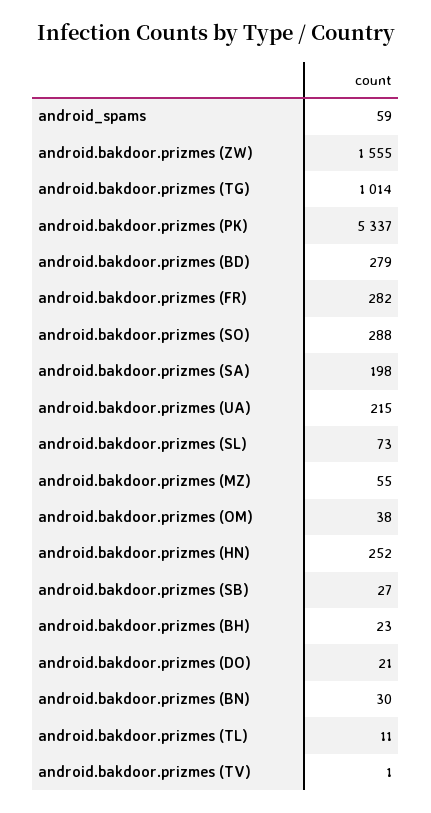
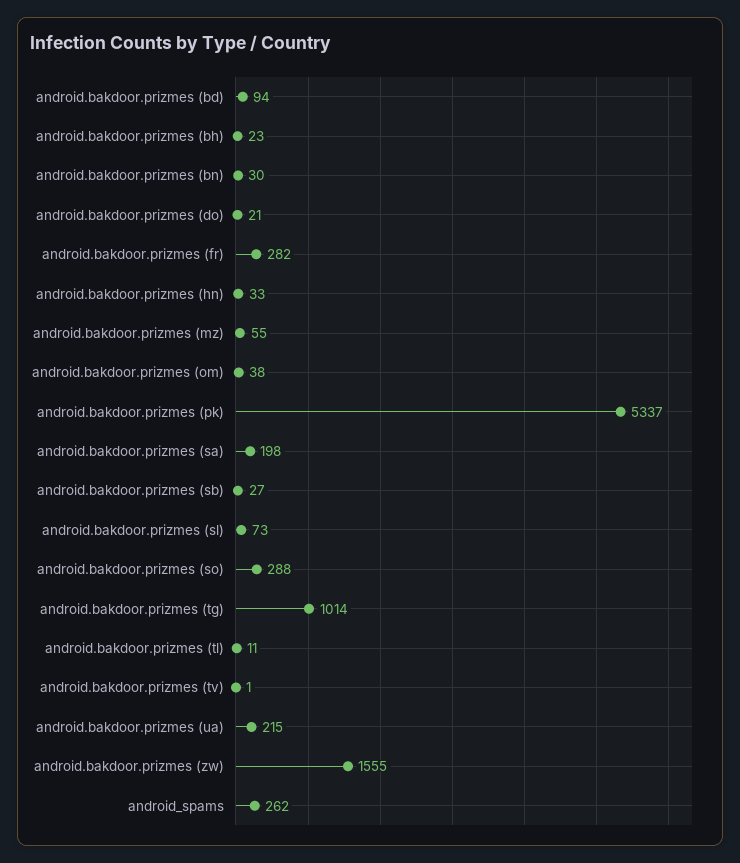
  {
-   "android_spams": 59,
+   "android_spams": 262,
    "android.bakdoor.prizmes (ZW)": 1555,
    "android.bakdoor.prizmes (TG)": 1014,
    "android.bakdoor.prizmes (PK)": 5337,
-   "android.bakdoor.prizmes (BD)": 279,
+   "android.bakdoor.prizmes (BD)": 94,
    "android.bakdoor.prizmes (FR)": 282,
    "android.bakdoor.prizmes (SO)": 288,
    "android.bakdoor.prizmes (SA)": 198,
    "android.bakdoor.prizmes (UA)": 215,
    "android.bakdoor.prizmes (SL)": 73,
    "android.bakdoor.prizmes (MZ)": 55,
    "android.bakdoor.prizmes (OM)": 38,
-   "android.bakdoor.prizmes (HN)": 252,
+   "android.bakdoor.prizmes (HN)": 33,
    "android.bakdoor.prizmes (SB)": 27,
    "android.bakdoor.prizmes (BH)": 23,
    "android.bakdoor.prizmes (DO)": 21,
    "android.bakdoor.prizmes (BN)": 30,
    "android.bakdoor.prizmes (TL)": 11,
    "android.bakdoor.prizmes (TV)": 1
  }

